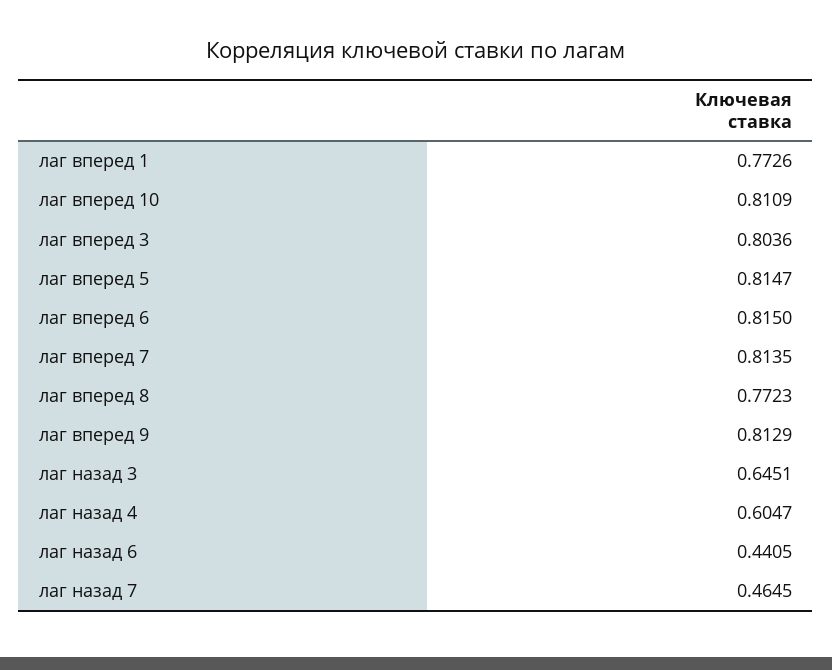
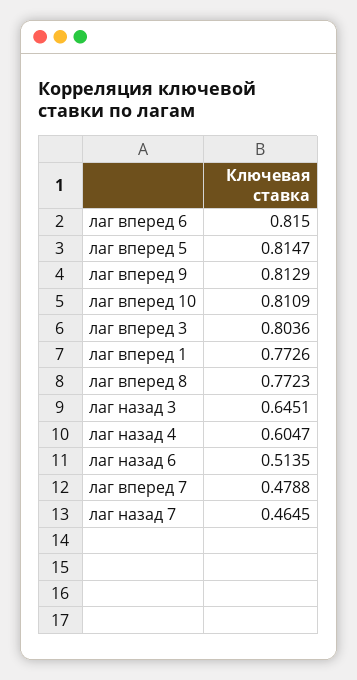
  {
    "лаг вперед 1": 0.7726,
    "лаг вперед 10": 0.8109,
    "лаг вперед 3": 0.8036,
    "лаг вперед 5": 0.8147,
    "лаг вперед 6": 0.815,
-   "лаг вперед 7": 0.8135,
+   "лаг вперед 7": 0.4788,
    "лаг вперед 8": 0.7723,
    "лаг вперед 9": 0.8129,
    "лаг назад 3": 0.6451,
    "лаг назад 4": 0.6047,
-   "лаг назад 6": 0.4405,
+   "лаг назад 6": 0.5135,
    "лаг назад 7": 0.4645
  }

